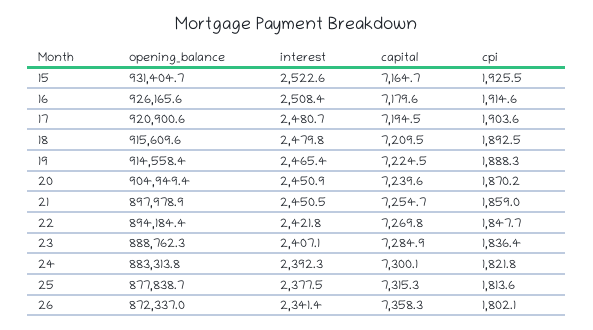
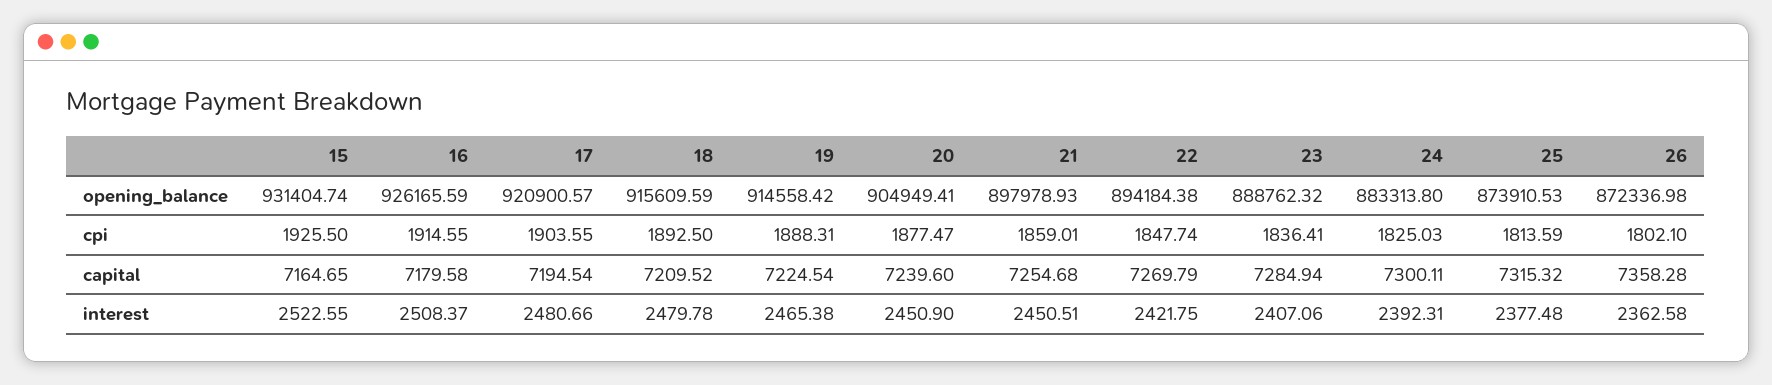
  {
    "opening_balance": {
      "15": 931404.74,
      "16": 926165.59,
      "17": 920900.57,
      "18": 915609.59,
      "19": 914558.42,
      "20": 904949.41,
      "21": 897978.93,
      "22": 894184.38,
      "23": 888762.32,
      "24": 883313.8,
-     "25": 877838.7,
+     "25": 873910.53,
      "26": 872336.98
    },
    "interest": {
      "15": 2522.55,
      "16": 2508.37,
      "17": 2480.66,
      "18": 2479.78,
      "19": 2465.38,
      "20": 2450.9,
      "21": 2450.51,
      "22": 2421.75,
      "23": 2407.06,
      "24": 2392.31,
      "25": 2377.48,
-     "26": 2341.4
+     "26": 2362.58
    },
    "capital": {
      "15": 7164.65,
      "16": 7179.58,
      "17": 7194.54,
      "18": 7209.52,
      "19": 7224.54,
      "20": 7239.6,
      "21": 7254.68,
      "22": 7269.79,
      "23": 7284.94,
      "24": 7300.11,
      "25": 7315.32,
      "26": 7358.28
    },
    "cpi": {
      "15": 1925.5,
      "16": 1914.55,
      "17": 1903.55,
      "18": 1892.5,
      "19": 1888.31,
-     "20": 1870.2,
+     "20": 1877.47,
      "21": 1859.01,
      "22": 1847.74,
      "23": 1836.41,
-     "24": 1821.8,
+     "24": 1825.03,
      "25": 1813.59,
      "26": 1802.1
    }
  }

